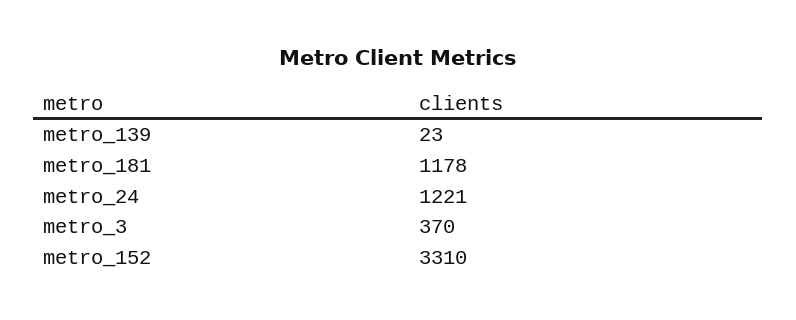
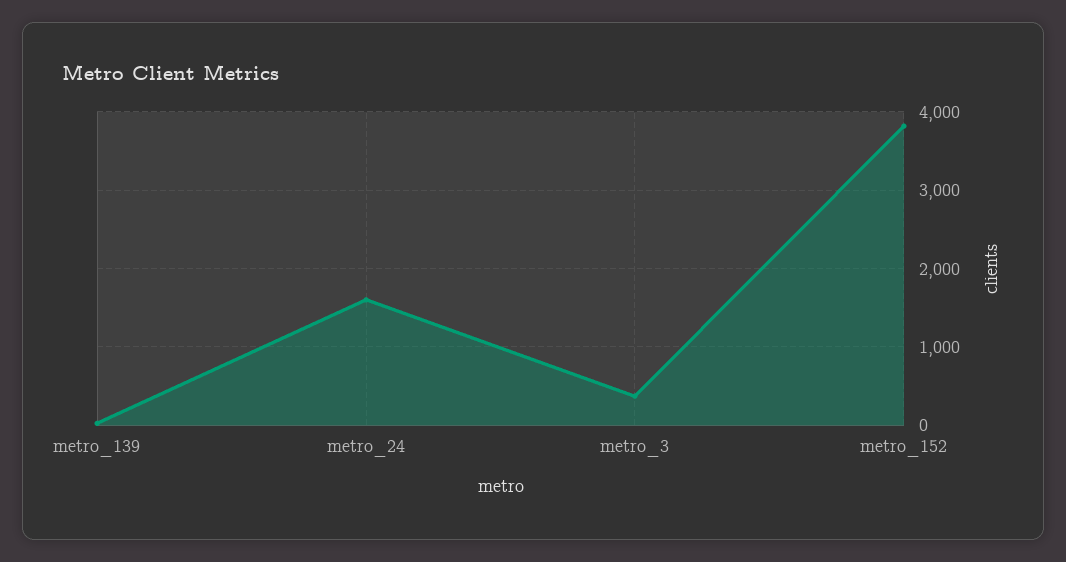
  {
    "metro_139": 23,
-   "metro_181": 1178,
-   "metro_24": 1221,
+   "metro_24": 1600,
    "metro_3": 370,
-   "metro_152": 3310
+   "metro_152": 3800
  }

